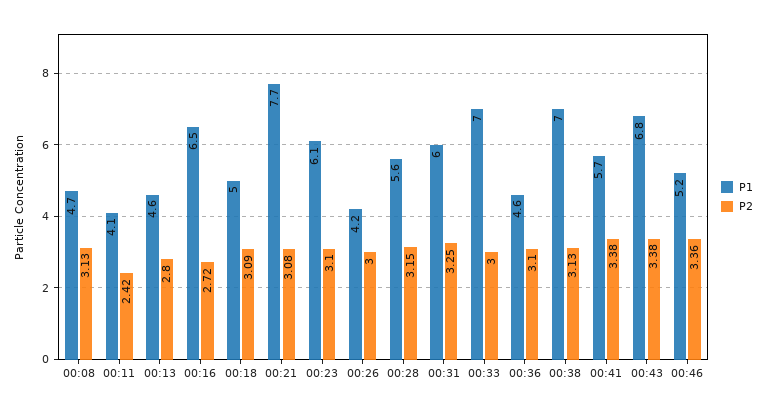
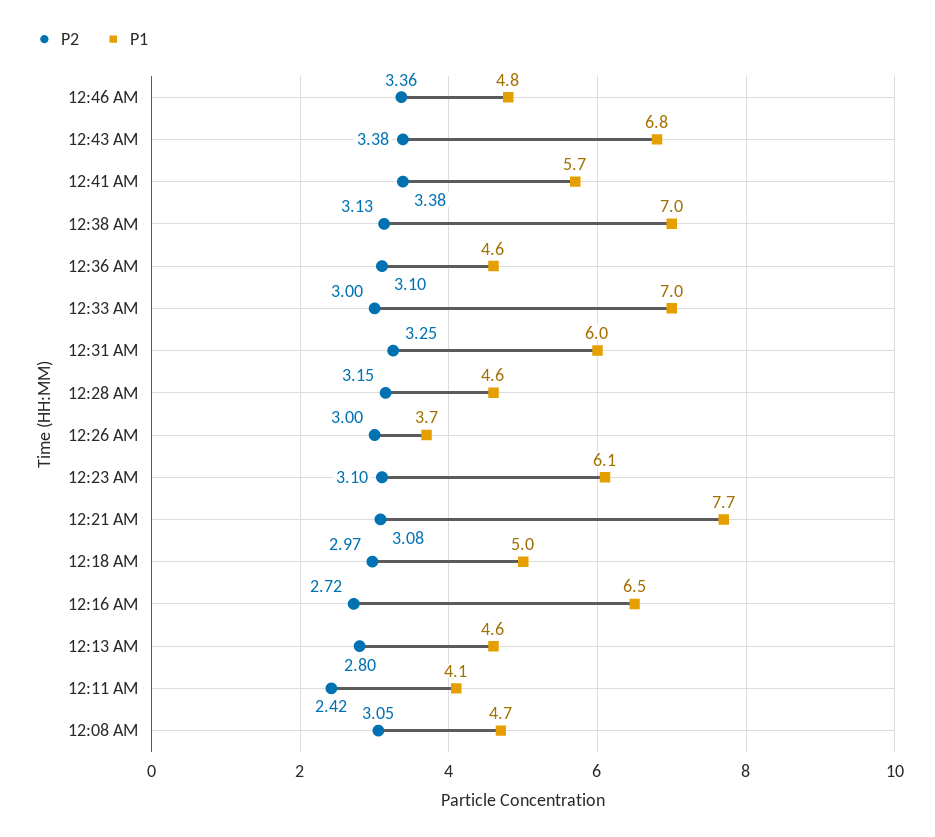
  {
    "P1": {
      "00:08": 4.7,
      "00:11": 4.1,
      "00:13": 4.6,
      "00:16": 6.5,
      "00:18": 5,
      "00:21": 7.7,
      "00:23": 6.1,
-     "00:26": 4.2,
+     "00:26": 3.7,
-     "00:28": 5.6,
+     "00:28": 4.6,
      "00:31": 6,
      "00:33": 7,
      "00:36": 4.6,
      "00:38": 7,
      "00:41": 5.7,
      "00:43": 6.8,
-     "00:46": 5.2
+     "00:46": 4.8
    },
    "P2": {
-     "00:08": 3.13,
+     "00:08": 3.05,
      "00:11": 2.42,
      "00:13": 2.8,
      "00:16": 2.72,
-     "00:18": 3.09,
+     "00:18": 2.97,
      "00:21": 3.08,
      "00:23": 3.1,
      "00:26": 3,
      "00:28": 3.15,
      "00:31": 3.25,
      "00:33": 3,
      "00:36": 3.1,
      "00:38": 3.13,
      "00:41": 3.38,
      "00:43": 3.38,
      "00:46": 3.36
    }
  }

